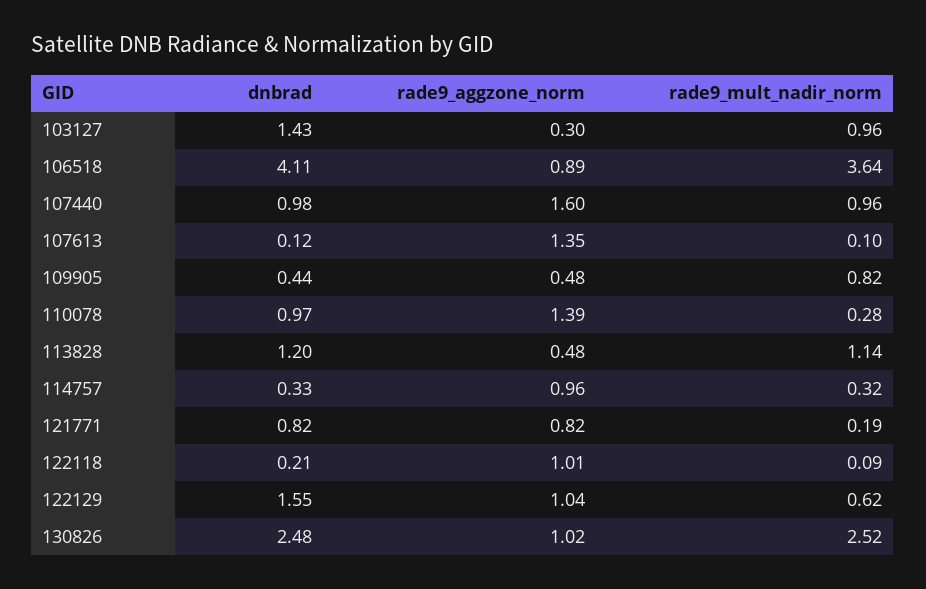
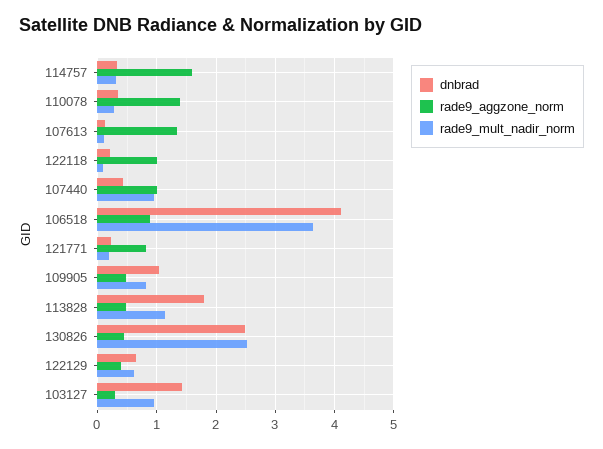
  {
    "dnbrad": {
      "103127": 1.43,
      "106518": 4.11,
-     "107440": 0.98,
+     "107440": 0.4,
      "107613": 0.12,
-     "109905": 0.44,
+     "109905": 1,
-     "110078": 0.97,
+     "110078": 0.4,
-     "113828": 1.2,
+     "113828": 1.8,
      "114757": 0.33,
-     "121771": 0.82,
+     "121771": 0.2,
      "122118": 0.21,
-     "122129": 1.55,
+     "122129": 0.6,
      "130826": 2.48
    },
    "rade9_aggzone_norm": {
      "103127": 0.3,
      "106518": 0.89,
-     "107440": 1.6,
+     "107440": 1,
      "107613": 1.35,
      "109905": 0.48,
      "110078": 1.39,
      "113828": 0.48,
-     "114757": 0.96,
+     "114757": 1.6,
      "121771": 0.82,
      "122118": 1.01,
-     "122129": 1.04,
+     "122129": 0.4,
-     "130826": 1.02
+     "130826": 0.4
    },
    "rade9_mult_nadir_norm": {
      "103127": 0.96,
      "106518": 3.64,
      "107440": 0.96,
      "107613": 0.1,
      "109905": 0.82,
      "110078": 0.28,
      "113828": 1.14,
      "114757": 0.32,
      "121771": 0.19,
      "122118": 0.09,
      "122129": 0.62,
      "130826": 2.52
    }
  }

